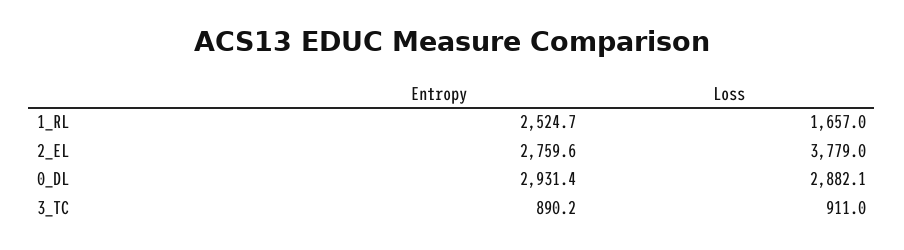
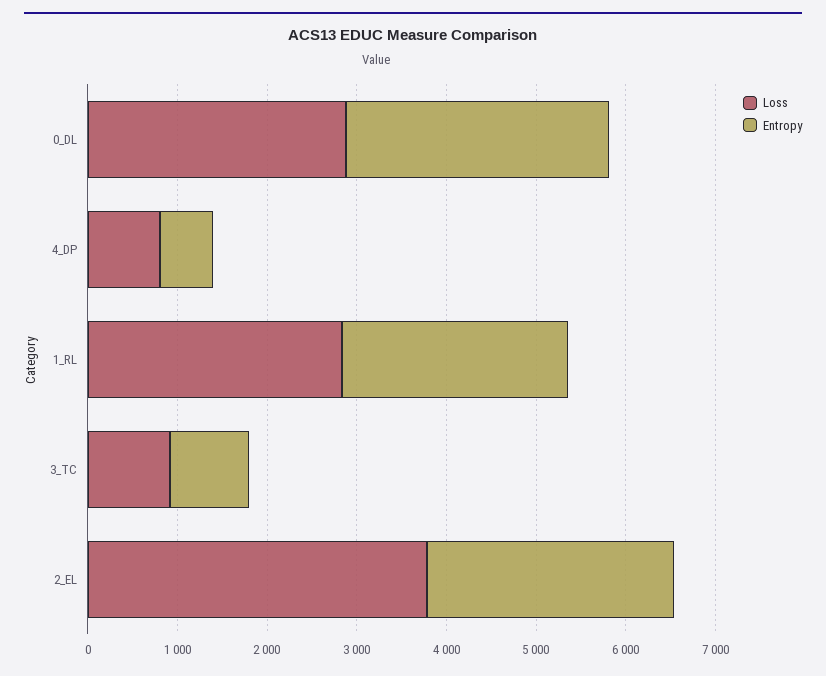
  {
    "Entropy": {
      "1_RL": 2524.7,
      "2_EL": 2759.6,
      "0_DL": 2931.4,
-     "3_TC": 890.2
+     "3_TC": 890.2,
+     "4_DP": 600
    },
    "Loss": {
-     "1_RL": 1657,
+     "1_RL": 2800,
      "2_EL": 3779,
      "0_DL": 2882.1,
-     "3_TC": 911
+     "3_TC": 911,
+     "4_DP": 800
    }
  }

